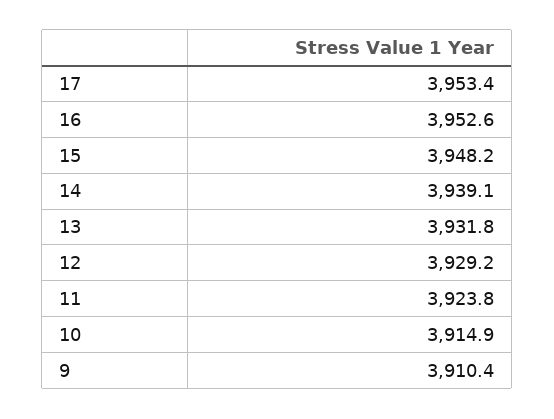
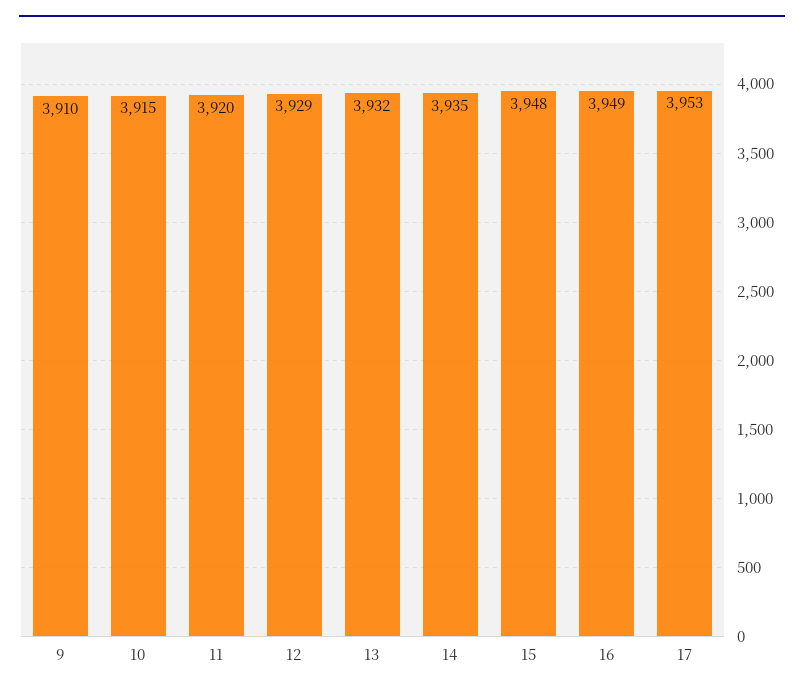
  {
    "17": 3953.4,
-   "16": 3952.6,
+   "16": 3949,
    "15": 3948.2,
-   "14": 3939.1,
+   "14": 3935,
    "13": 3931.8,
    "12": 3929.2,
-   "11": 3923.8,
+   "11": 3920,
    "10": 3914.9,
    "9": 3910.4
  }

